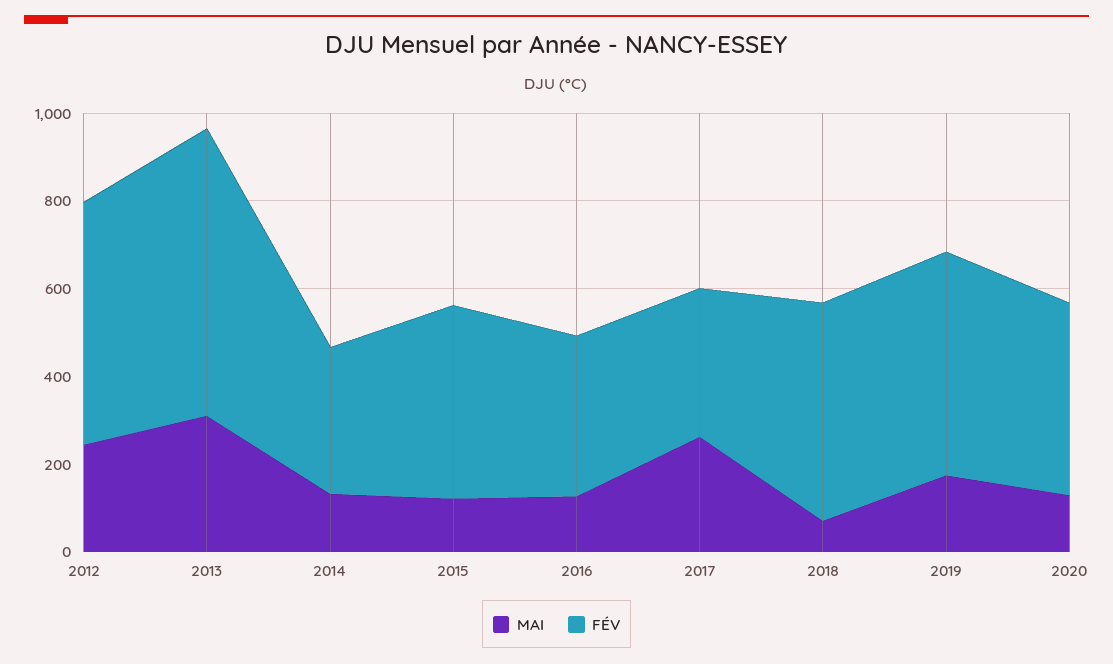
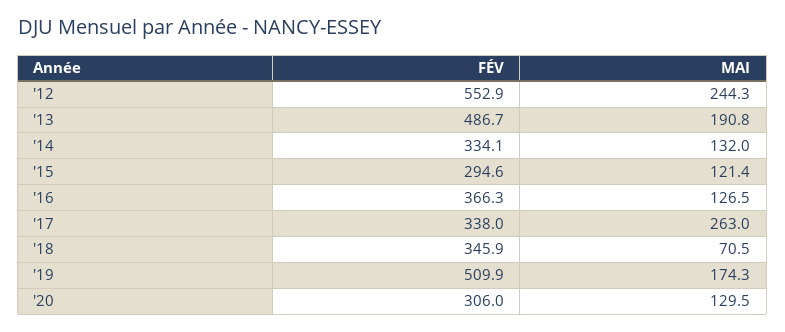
  {
    "MAI": {
      "2012": 244.3,
-     "2013": 300,
+     "2013": 190.8,
      "2014": 132,
      "2015": 121.4,
      "2016": 126.5,
      "2017": 263,
      "2018": 70.5,
      "2019": 174.3,
      "2020": 129.5
    },
    "FÉV": {
      "2012": 552.9,
-     "2013": 650,
+     "2013": 486.7,
      "2014": 334.1,
-     "2015": 450,
+     "2015": 294.6,
      "2016": 366.3,
      "2017": 338,
-     "2018": 500,
+     "2018": 345.9,
      "2019": 509.9,
-     "2020": 450
+     "2020": 306
    }
  }

